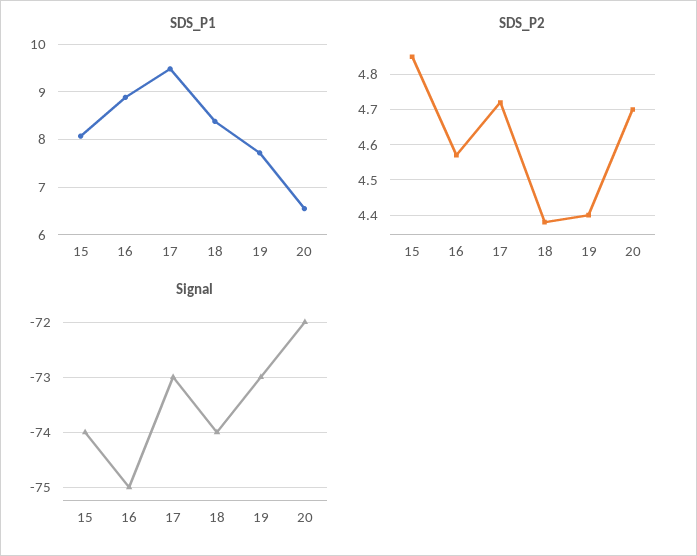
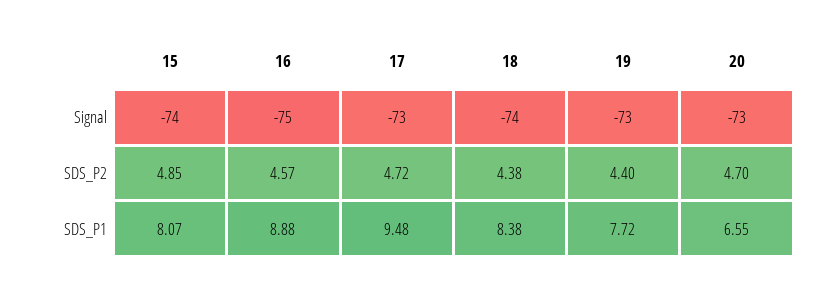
  {
    "SDS_P1": {
      "15": 8.07,
      "16": 8.88,
      "17": 9.48,
      "18": 8.38,
      "19": 7.72,
      "20": 6.55
    },
    "SDS_P2": {
      "15": 4.85,
      "16": 4.57,
      "17": 4.72,
      "18": 4.38,
      "19": 4.4,
      "20": 4.7
    },
    "Signal": {
      "15": -74,
      "16": -75,
      "17": -73,
      "18": -74,
      "19": -73,
-     "20": -72
+     "20": -73
    }
  }

